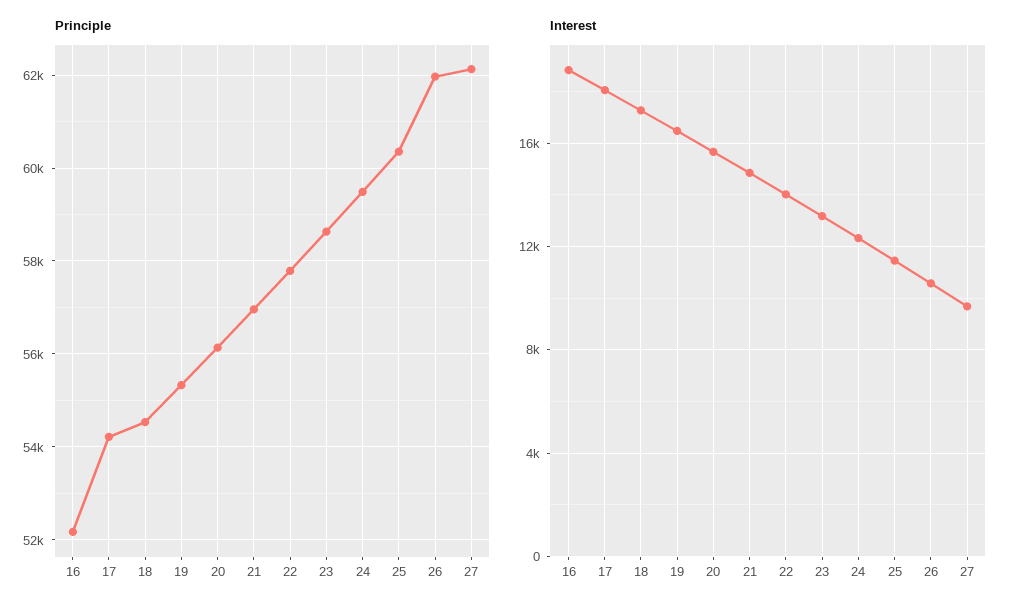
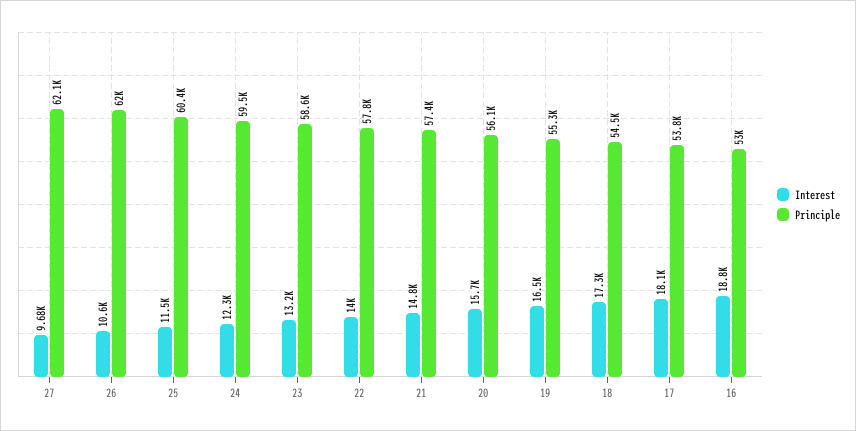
  {
    "Principle": {
-     "16": 52200,
+     "16": 53000,
-     "17": 54200,
+     "17": 53800,
      "18": 54500,
      "19": 55300,
      "20": 56100,
-     "21": 57000,
+     "21": 57400,
      "22": 57800,
      "23": 58600,
      "24": 59500,
      "25": 60400,
      "26": 62000,
      "27": 62100
    },
    "Interest": {
      "16": 18800,
      "17": 18100,
      "18": 17300,
      "19": 16500,
      "20": 15700,
      "21": 14800,
      "22": 14000,
      "23": 13200,
      "24": 12300,
      "25": 11500,
      "26": 10600,
      "27": 9680
    }
  }

